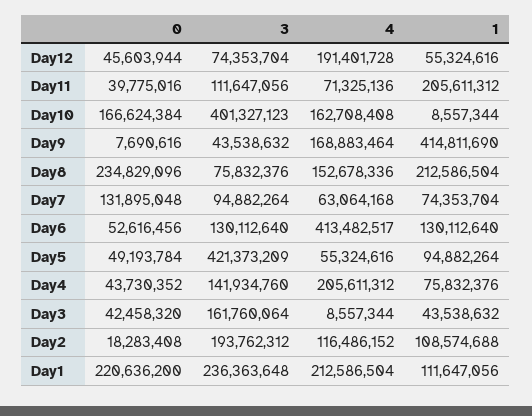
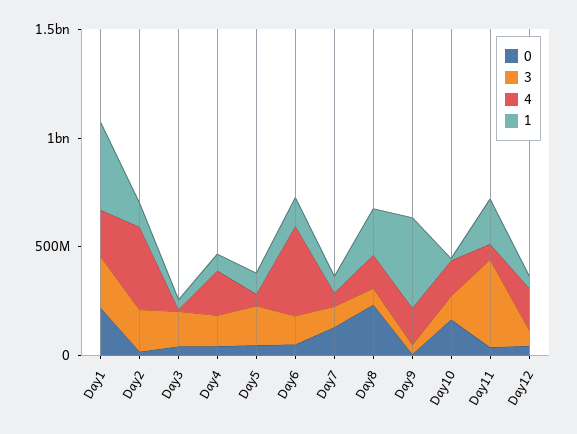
  {
    "0": {
      "Day12": 45603944,
      "Day11": 39775016,
      "Day10": 166624384,
      "Day9": 7690616,
      "Day8": 234829096,
      "Day7": 131895048,
      "Day6": 52616456,
      "Day5": 49193784,
      "Day4": 43730352,
      "Day3": 42458320,
      "Day2": 18283408,
      "Day1": 220636200
    },
    "3": {
      "Day12": 74353704,
-     "Day11": 111647056,
+     "Day11": 400000000,
-     "Day10": 401327123,
+     "Day10": 100000000,
      "Day9": 43538632,
      "Day8": 75832376,
      "Day7": 94882264,
      "Day6": 130112640,
-     "Day5": 421373209,
+     "Day5": 200000000,
      "Day4": 141934760,
      "Day3": 161760064,
      "Day2": 193762312,
      "Day1": 236363648
    },
    "4": {
      "Day12": 191401728,
      "Day11": 71325136,
      "Day10": 162708408,
      "Day9": 168883464,
      "Day8": 152678336,
      "Day7": 63064168,
      "Day6": 413482517,
      "Day5": 55324616,
      "Day4": 205611312,
      "Day3": 8557344,
-     "Day2": 116486152,
+     "Day2": 400000000,
      "Day1": 212586504
    },
    "1": {
      "Day12": 55324616,
      "Day11": 205611312,
      "Day10": 8557344,
      "Day9": 414811690,
      "Day8": 212586504,
      "Day7": 74353704,
      "Day6": 130112640,
      "Day5": 94882264,
      "Day4": 75832376,
      "Day3": 43538632,
      "Day2": 108574688,
-     "Day1": 111647056
+     "Day1": 400000000
    }
  }

